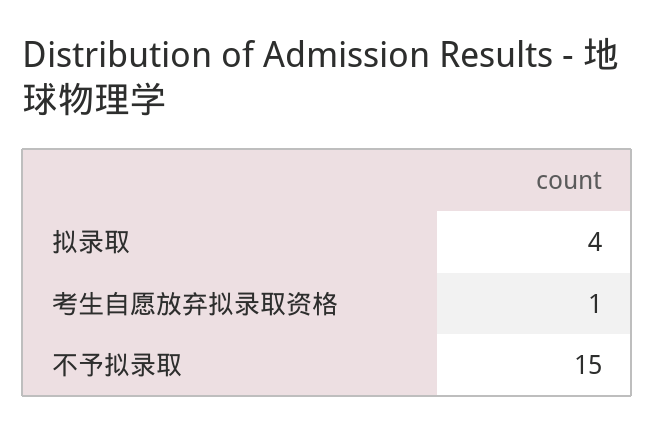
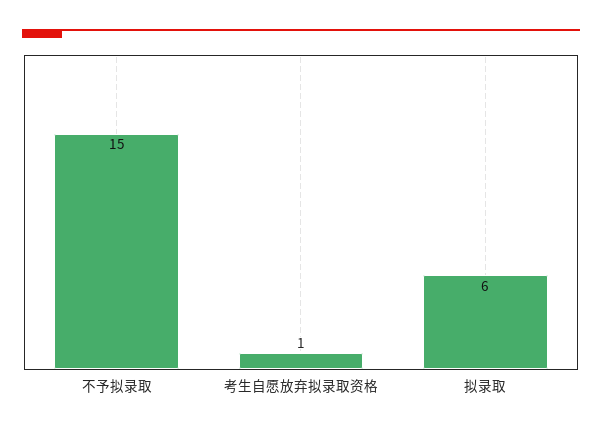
  {
-   "拟录取": 4,
+   "拟录取": 6,
    "考生自愿放弃拟录取资格": 1,
    "不予拟录取": 15
  }

